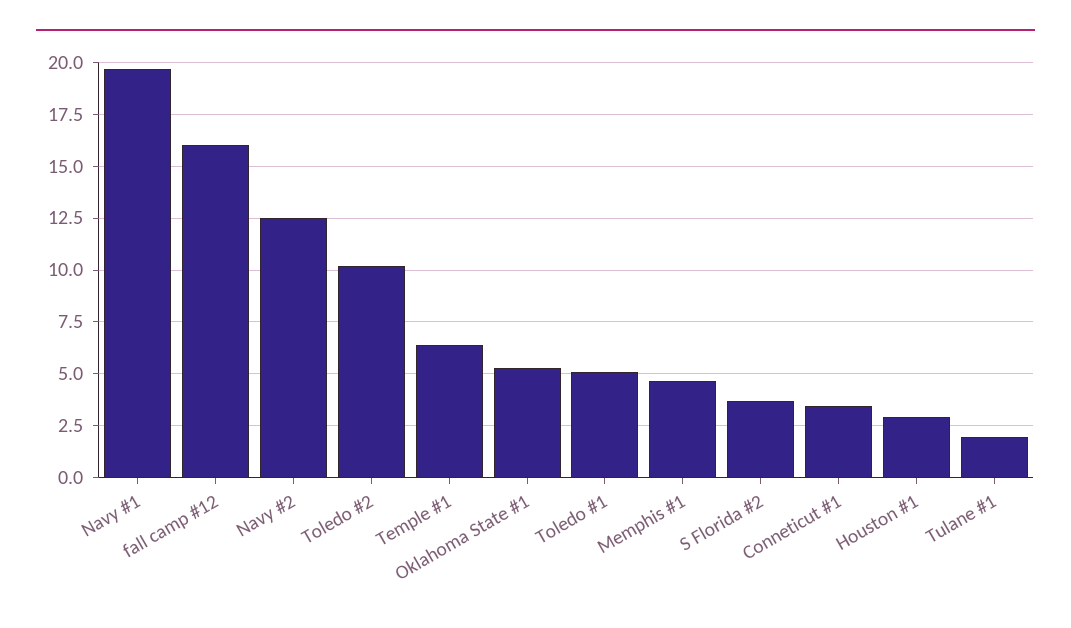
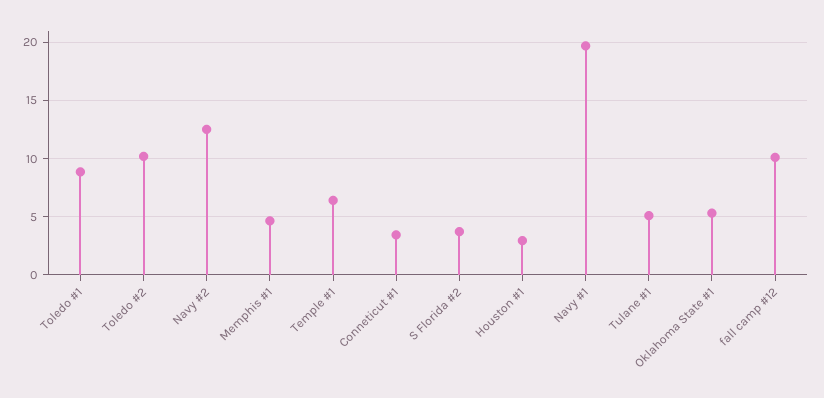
  {
    "Navy #1": 19.5,
-   "fall camp #12": 16,
+   "fall camp #12": 10,
    "Navy #2": 12.5,
    "Toledo #2": 10,
    "Temple #1": 6.5,
    "Oklahoma State #1": 5.5,
-   "Toledo #1": 5,
+   "Toledo #1": 9,
    "Memphis #1": 4.5,
    "S Florida #2": 3.5,
    "Conneticut #1": 3.5,
    "Houston #1": 3,
-   "Tulane #1": 2
+   "Tulane #1": 5
  }

